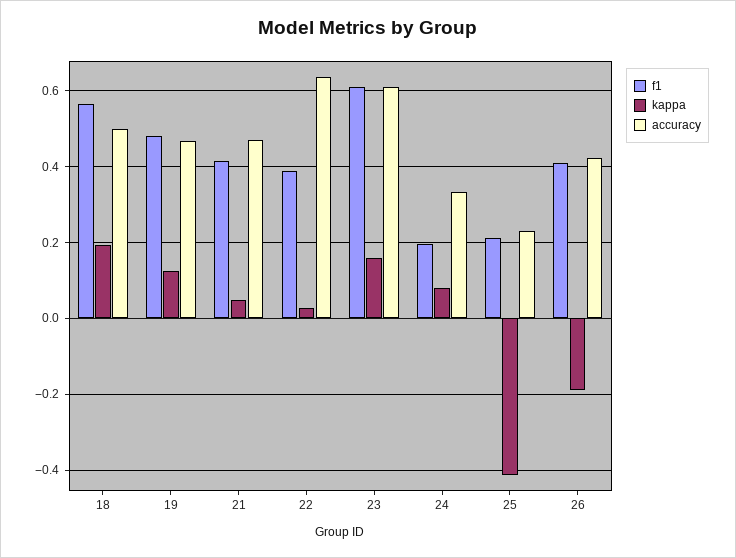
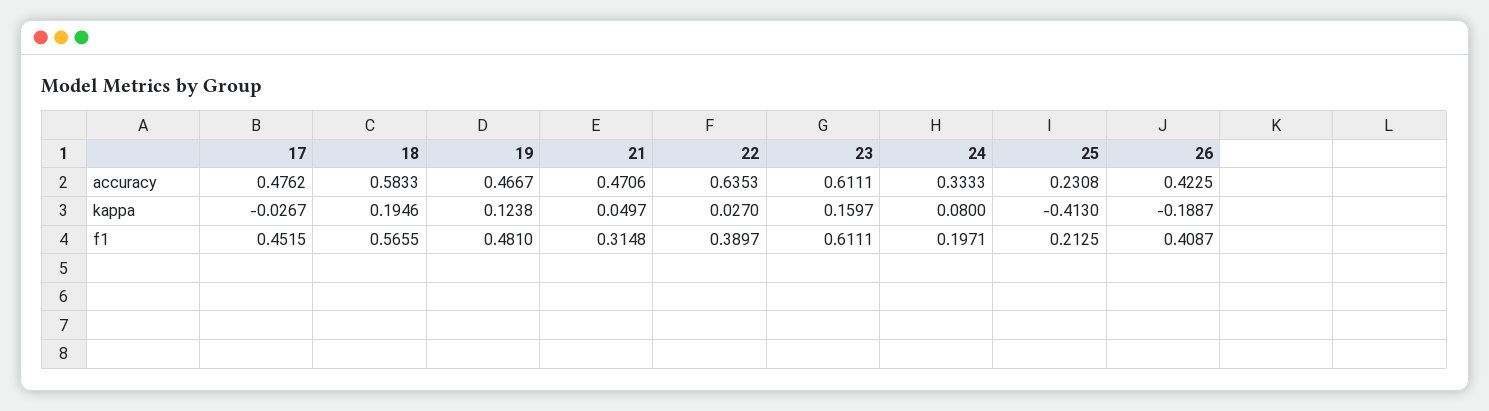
  {
    "f1": {
      "18": 0.5655,
      "19": 0.481,
-     "21": 0.42,
+     "21": 0.3148,
      "22": 0.3897,
      "23": 0.6111,
      "24": 0.1971,
      "25": 0.2125,
-     "26": 0.4087
+     "26": 0.4087,
+     "17": 0.4515
    },
    "kappa": {
      "18": 0.1946,
      "19": 0.1238,
      "21": 0.0497,
      "22": 0.027,
      "23": 0.1597,
      "24": 0.08,
      "25": -0.413,
-     "26": -0.1887
+     "26": -0.1887,
+     "17": -0.0267
    },
    "accuracy": {
-     "18": 0.5,
+     "18": 0.5833,
      "19": 0.4667,
      "21": 0.4706,
      "22": 0.6353,
      "23": 0.6111,
      "24": 0.3333,
      "25": 0.2308,
-     "26": 0.4225
+     "26": 0.4225,
+     "17": 0.4762
    }
  }

